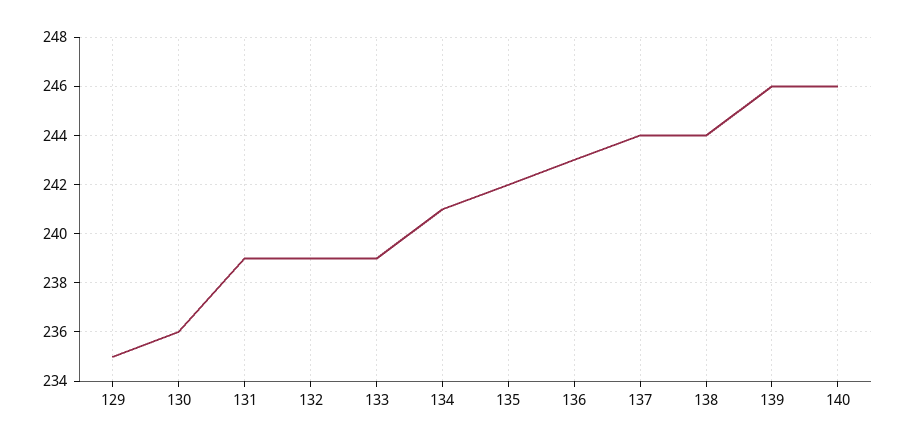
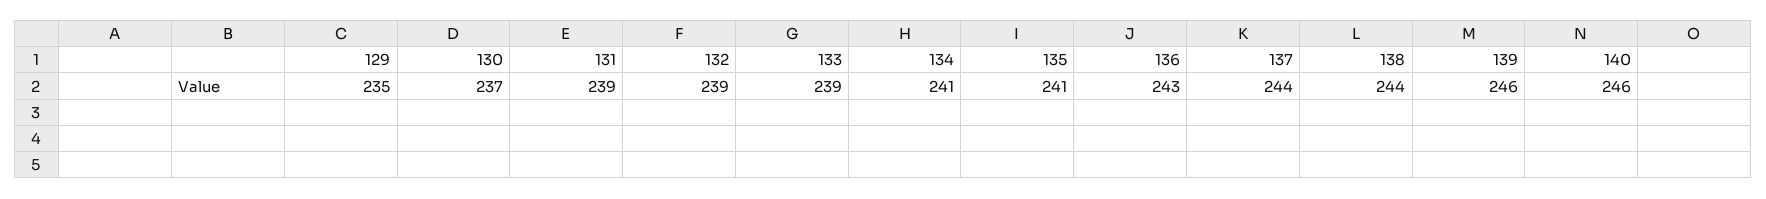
  {
    "129": 235,
-   "130": 236,
+   "130": 237,
    "131": 239,
    "132": 239,
    "133": 239,
    "134": 241,
-   "135": 242,
+   "135": 241,
    "136": 243,
    "137": 244,
    "138": 244,
    "139": 246,
    "140": 246
  }

